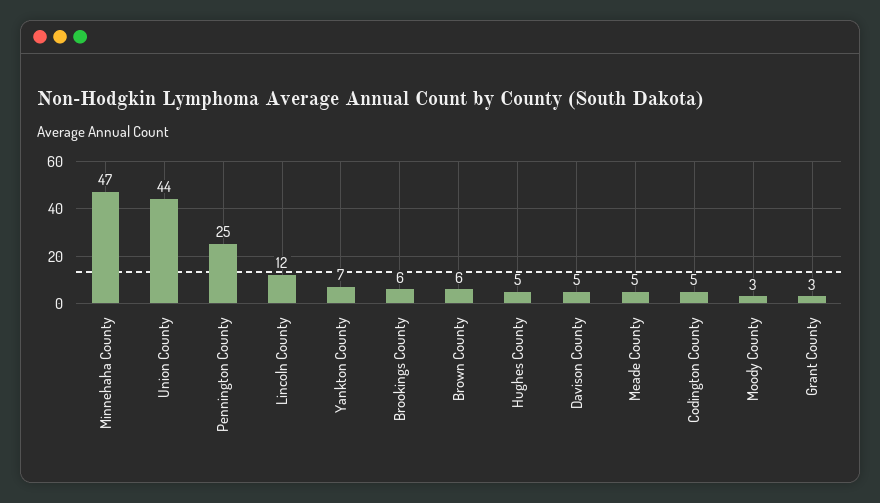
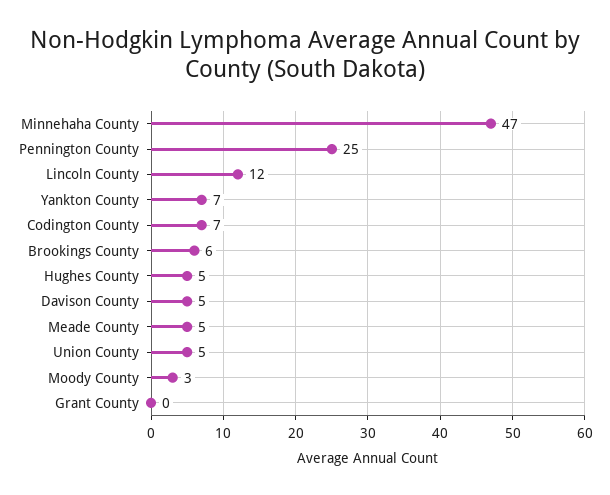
  {
    "Minnehaha County": 47,
-   "Union County": 44,
+   "Union County": 5,
    "Pennington County": 25,
    "Lincoln County": 12,
    "Yankton County": 7,
    "Brookings County": 6,
-   "Brown County": 6,
    "Hughes County": 5,
    "Davison County": 5,
    "Meade County": 5,
-   "Codington County": 5,
+   "Codington County": 7,
    "Moody County": 3,
-   "Grant County": 3
+   "Grant County": 0
  }

